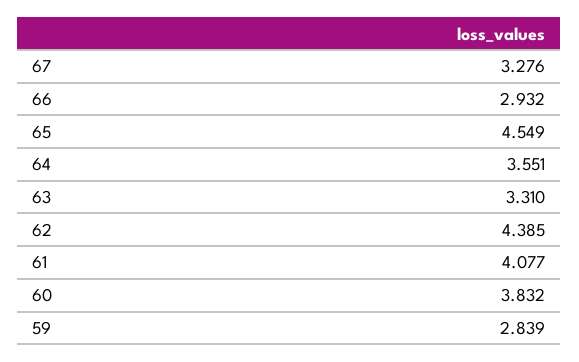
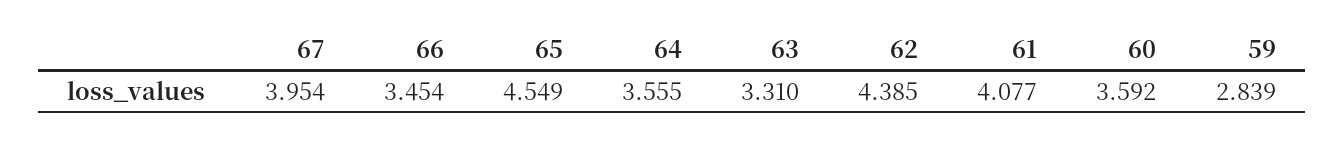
  {
-   "67": 3.276,
+   "67": 3.954,
-   "66": 2.932,
+   "66": 3.454,
    "65": 4.549,
-   "64": 3.551,
+   "64": 3.555,
    "63": 3.31,
    "62": 4.385,
    "61": 4.077,
-   "60": 3.832,
+   "60": 3.592,
    "59": 2.839
  }

